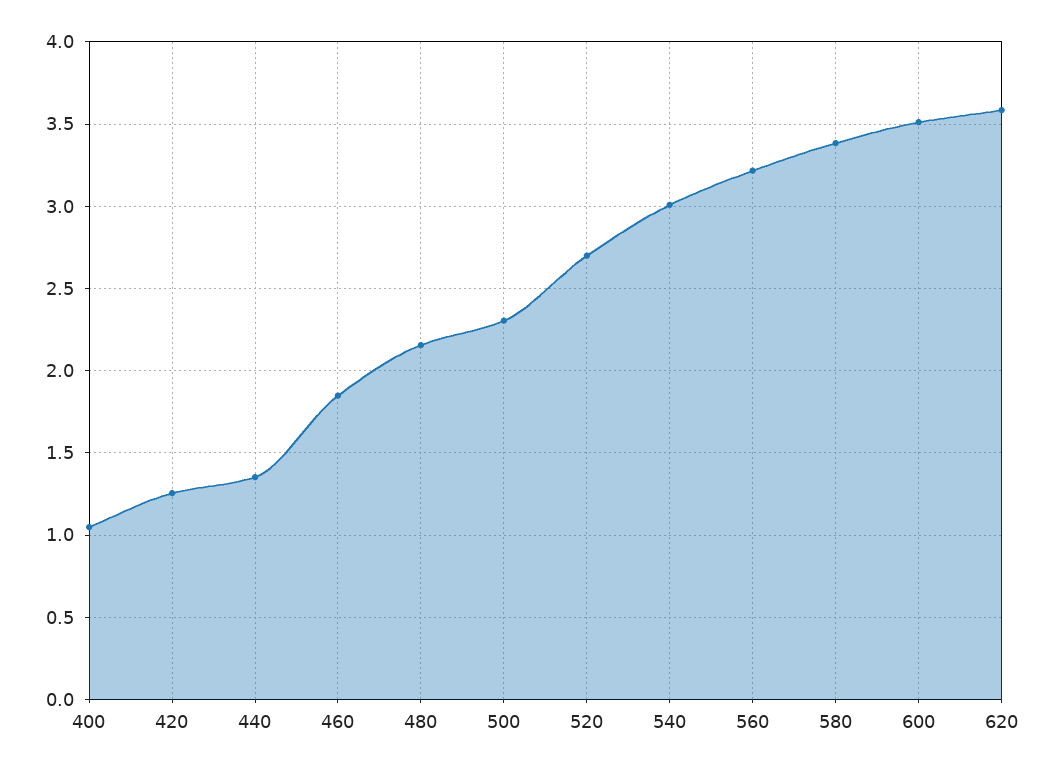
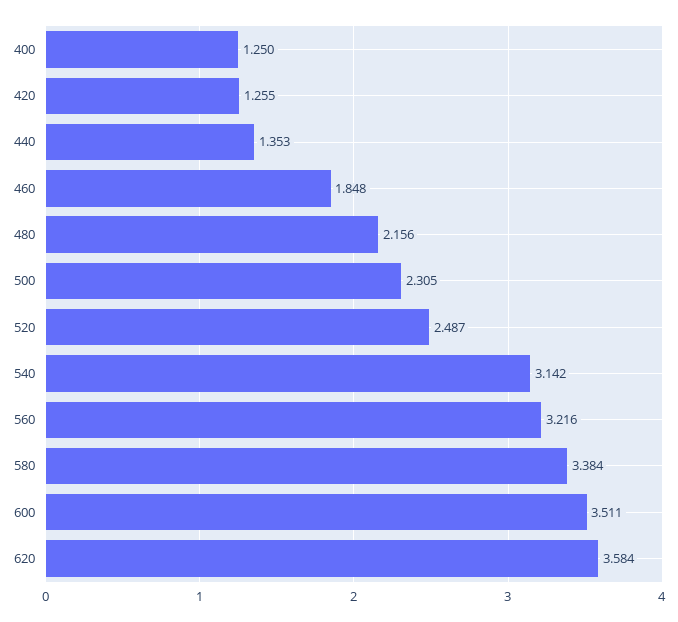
  {
-   "400": 1.05,
+   "400": 1.25,
    "420": 1.255,
    "440": 1.353,
    "460": 1.848,
    "480": 2.156,
    "500": 2.305,
-   "520": 2.7,
+   "520": 2.487,
-   "540": 3,
+   "540": 3.142,
    "560": 3.216,
    "580": 3.384,
    "600": 3.511,
    "620": 3.584
  }

